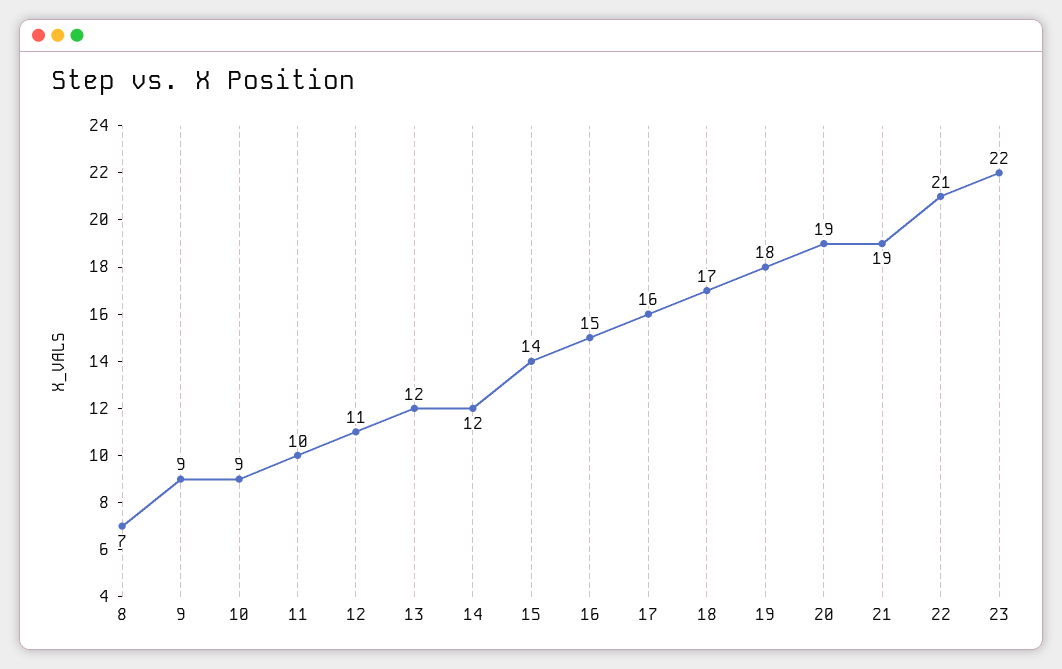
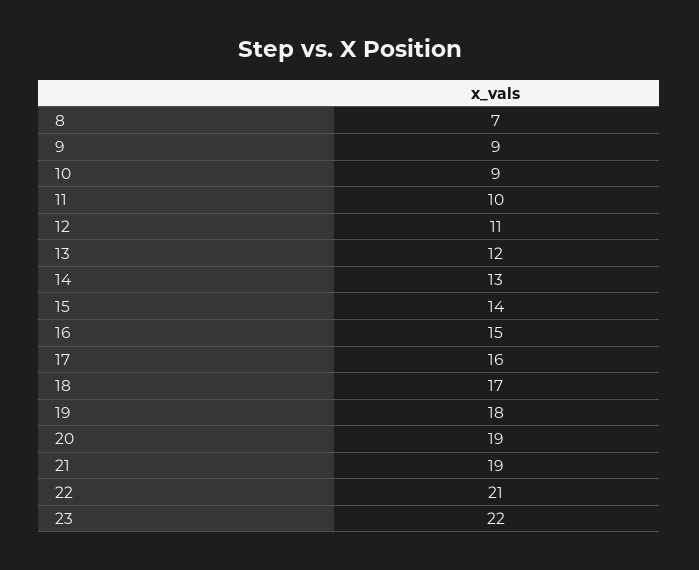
  {
    "8": 7,
    "9": 9,
    "10": 9,
    "11": 10,
    "12": 11,
    "13": 12,
-   "14": 12,
+   "14": 13,
    "15": 14,
    "16": 15,
    "17": 16,
    "18": 17,
    "19": 18,
    "20": 19,
    "21": 19,
    "22": 21,
    "23": 22
  }

